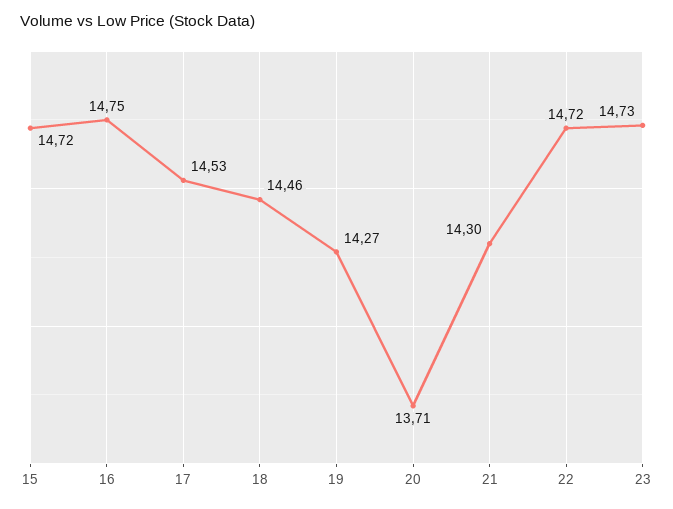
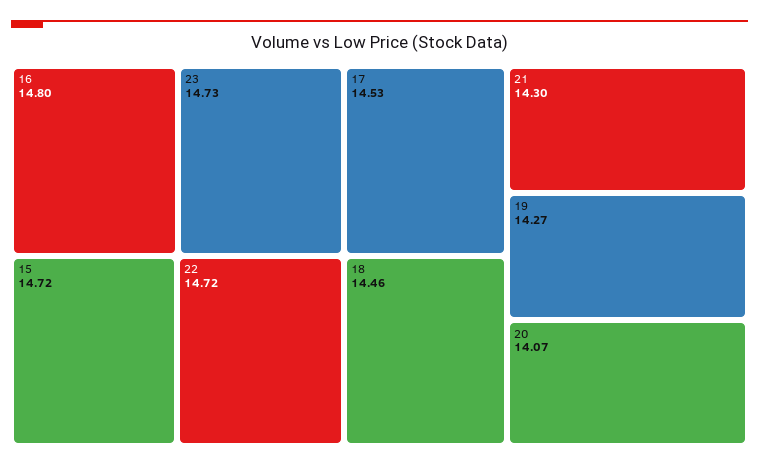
  {
    "15": 14.72,
-   "16": 14.75,
+   "16": 14.8,
    "17": 14.53,
    "18": 14.46,
    "19": 14.27,
-   "20": 13.71,
+   "20": 14.07,
    "21": 14.3,
    "22": 14.72,
    "23": 14.73
  }

